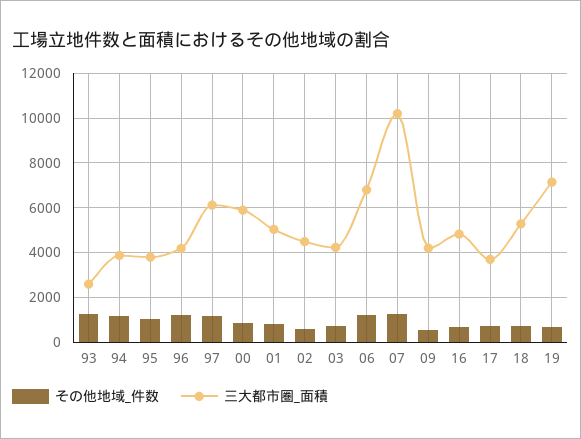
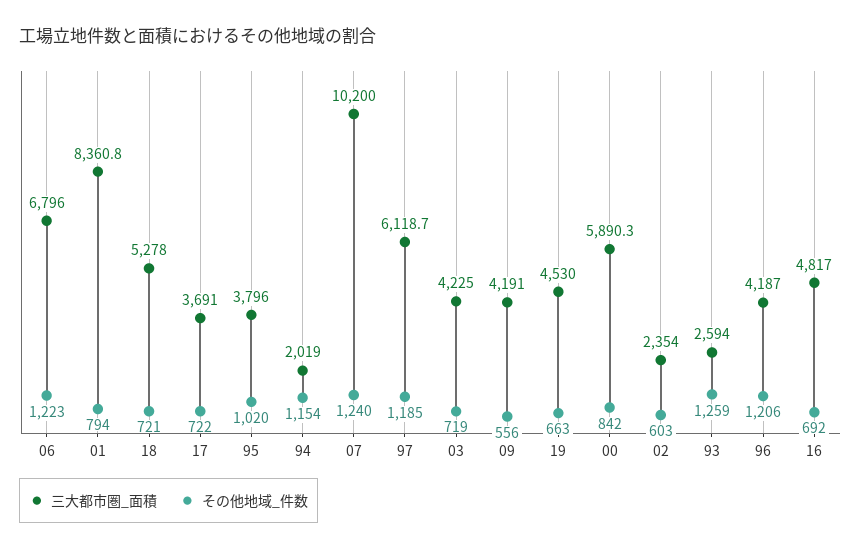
  {
    "その他地域_件数": {
      "93": 1259,
      "94": 1154,
      "95": 1020,
      "96": 1206,
      "97": 1185,
      "00": 842,
      "01": 794,
      "02": 603,
      "03": 719,
      "06": 1223,
      "07": 1240,
      "09": 556,
      "16": 692,
      "17": 722,
      "18": 721,
      "19": 663
    },
    "三大都市圏_面積": {
      "93": 2594,
-     "94": 4000,
+     "94": 2019,
      "95": 3796,
      "96": 4187,
      "97": 6118.7,
      "00": 5890.3,
-     "01": 5000,
+     "01": 8360.8,
-     "02": 4500,
+     "02": 2354,
      "03": 4225,
      "06": 6796,
      "07": 10200,
      "09": 4191,
      "16": 4817,
      "17": 3691,
      "18": 5278,
-     "19": 7000
+     "19": 4530
    }
  }

